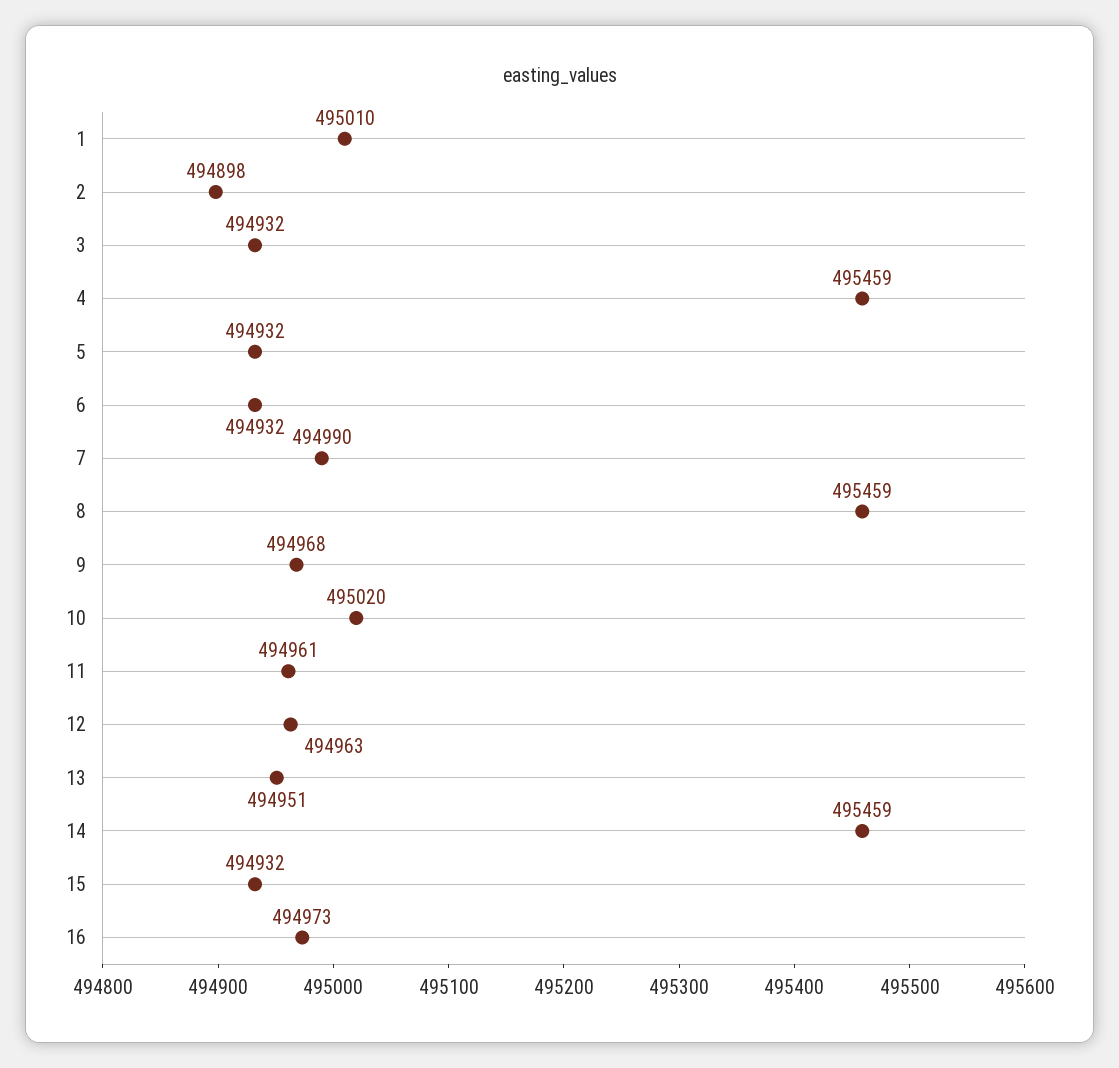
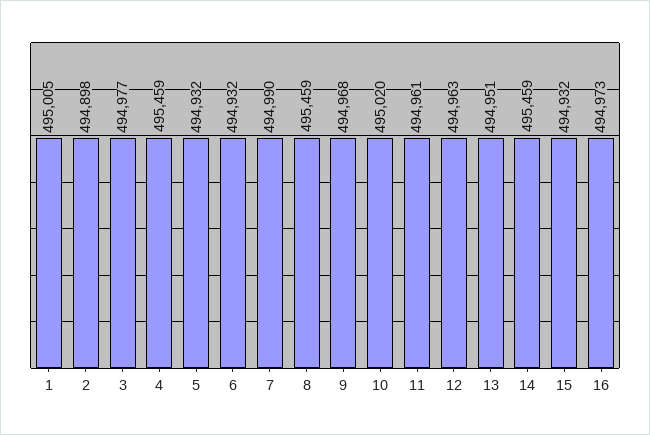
  {
-   "1": 495010,
+   "1": 495005,
    "2": 494898,
-   "3": 494932,
+   "3": 494977,
    "4": 495459,
    "5": 494932,
    "6": 494932,
    "7": 494990,
    "8": 495459,
    "9": 494968,
    "10": 495020,
    "11": 494961,
    "12": 494963,
    "13": 494951,
    "14": 495459,
    "15": 494932,
    "16": 494973
  }

